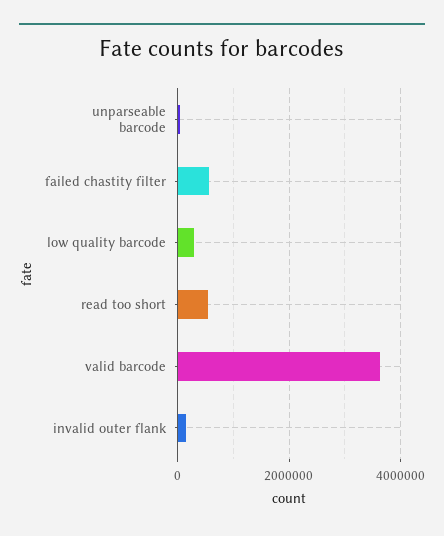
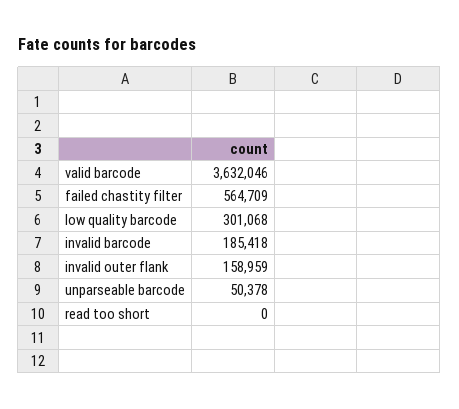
  {
    "unparseable barcode": 50378,
    "failed chastity filter": 564709,
    "low quality barcode": 301068,
-   "read too short": 600000,
+   "read too short": 0,
    "valid barcode": 3632046,
-   "invalid outer flank": 158959
+   "invalid outer flank": 158959,
+   "invalid barcode": 185418
  }

